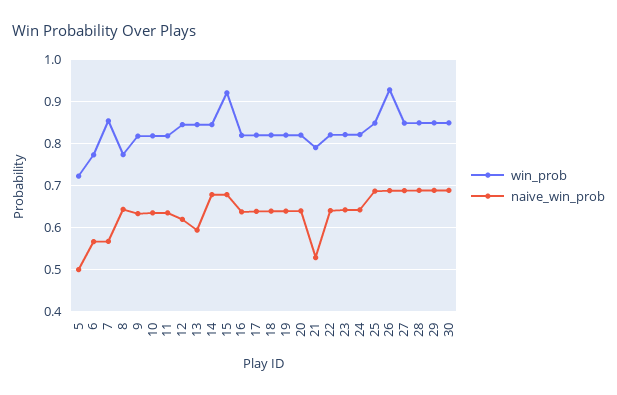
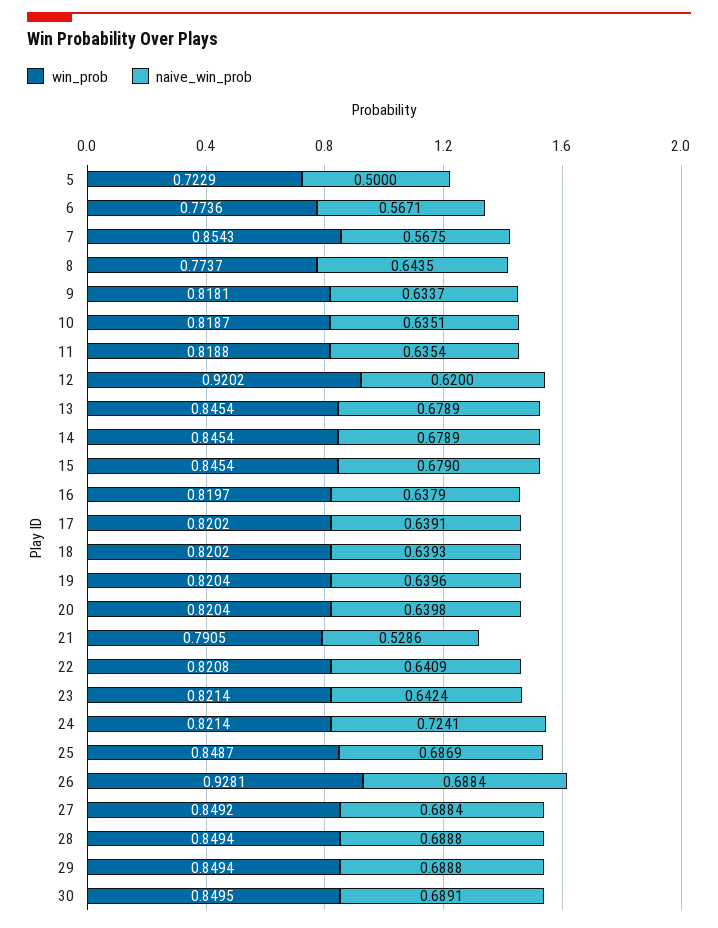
  {
    "win_prob": {
      "5": 0.7229,
      "6": 0.7736,
      "7": 0.8543,
      "8": 0.7737,
      "9": 0.8181,
      "10": 0.8187,
      "11": 0.8188,
-     "12": 0.84,
+     "12": 0.9202,
      "13": 0.8454,
      "14": 0.8454,
-     "15": 0.92,
+     "15": 0.8454,
      "16": 0.8197,
      "17": 0.8202,
      "18": 0.8202,
      "19": 0.8204,
      "20": 0.8204,
      "21": 0.7905,
      "22": 0.8208,
      "23": 0.8214,
      "24": 0.8214,
      "25": 0.8487,
      "26": 0.9281,
      "27": 0.8492,
      "28": 0.8494,
      "29": 0.8494,
      "30": 0.8495
    },
    "naive_win_prob": {
      "5": 0.5,
      "6": 0.5671,
      "7": 0.5675,
      "8": 0.6435,
      "9": 0.6337,
      "10": 0.6351,
      "11": 0.6354,
      "12": 0.62,
-     "13": 0.6,
+     "13": 0.6789,
      "14": 0.6789,
      "15": 0.679,
      "16": 0.6379,
      "17": 0.6391,
      "18": 0.6393,
      "19": 0.6396,
      "20": 0.6398,
      "21": 0.5286,
      "22": 0.6409,
      "23": 0.6424,
-     "24": 0.64,
+     "24": 0.7241,
      "25": 0.6869,
      "26": 0.6884,
      "27": 0.6884,
      "28": 0.6888,
      "29": 0.6888,
      "30": 0.6891
    }
  }

